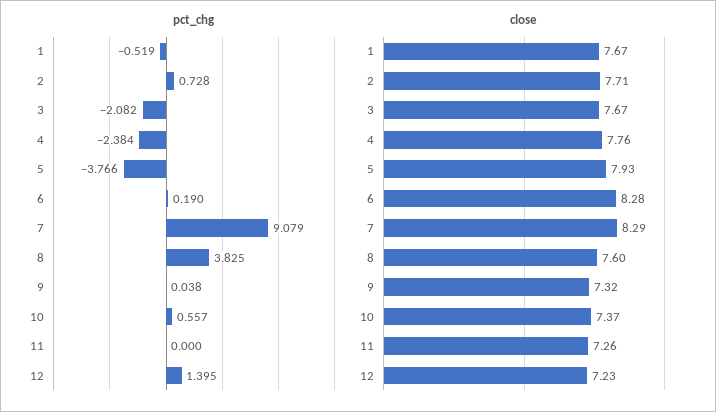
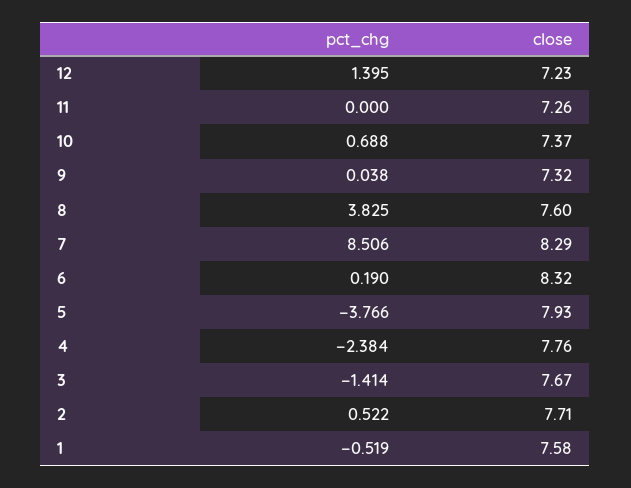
  {
    "pct_chg": {
      "1": -0.519,
-     "2": 0.728,
+     "2": 0.522,
-     "3": -2.082,
+     "3": -1.414,
      "4": -2.384,
      "5": -3.766,
      "6": 0.19,
-     "7": 9.079,
+     "7": 8.506,
      "8": 3.825,
      "9": 0.038,
-     "10": 0.557,
+     "10": 0.688,
      "11": 0,
      "12": 1.395
    },
    "close": {
-     "1": 7.67,
+     "1": 7.58,
      "2": 7.71,
      "3": 7.67,
      "4": 7.76,
      "5": 7.93,
-     "6": 8.28,
+     "6": 8.32,
      "7": 8.29,
      "8": 7.6,
      "9": 7.32,
      "10": 7.37,
      "11": 7.26,
      "12": 7.23
    }
  }

